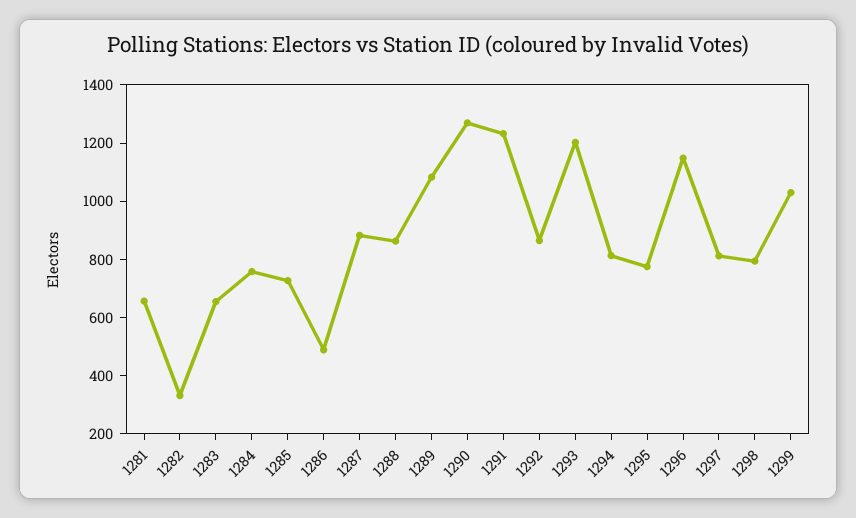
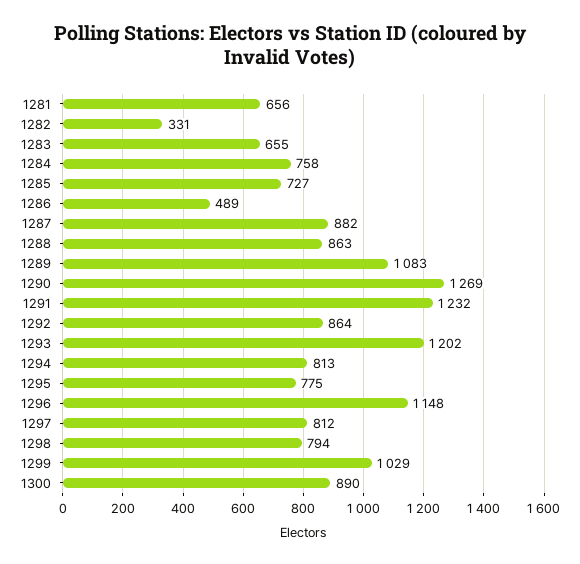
  {
    "1281": 656,
    "1282": 331,
    "1283": 655,
    "1284": 758,
    "1285": 727,
    "1286": 489,
    "1287": 882,
    "1288": 863,
    "1289": 1083,
    "1290": 1269,
    "1291": 1232,
    "1292": 864,
    "1293": 1202,
    "1294": 813,
    "1295": 775,
    "1296": 1148,
    "1297": 812,
    "1298": 794,
-   "1299": 1029
+   "1299": 1029,
+   "1300": 890
  }

